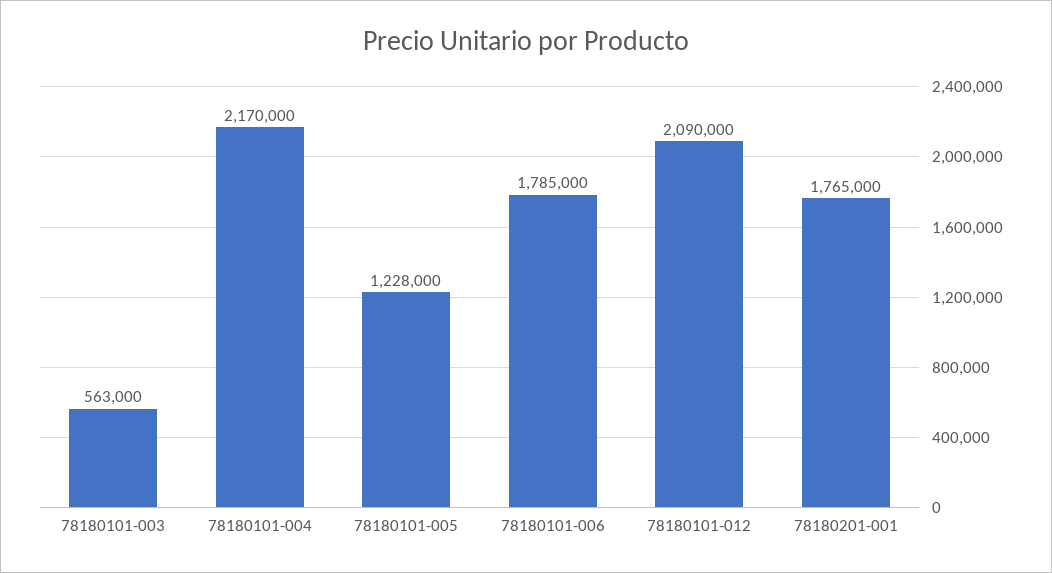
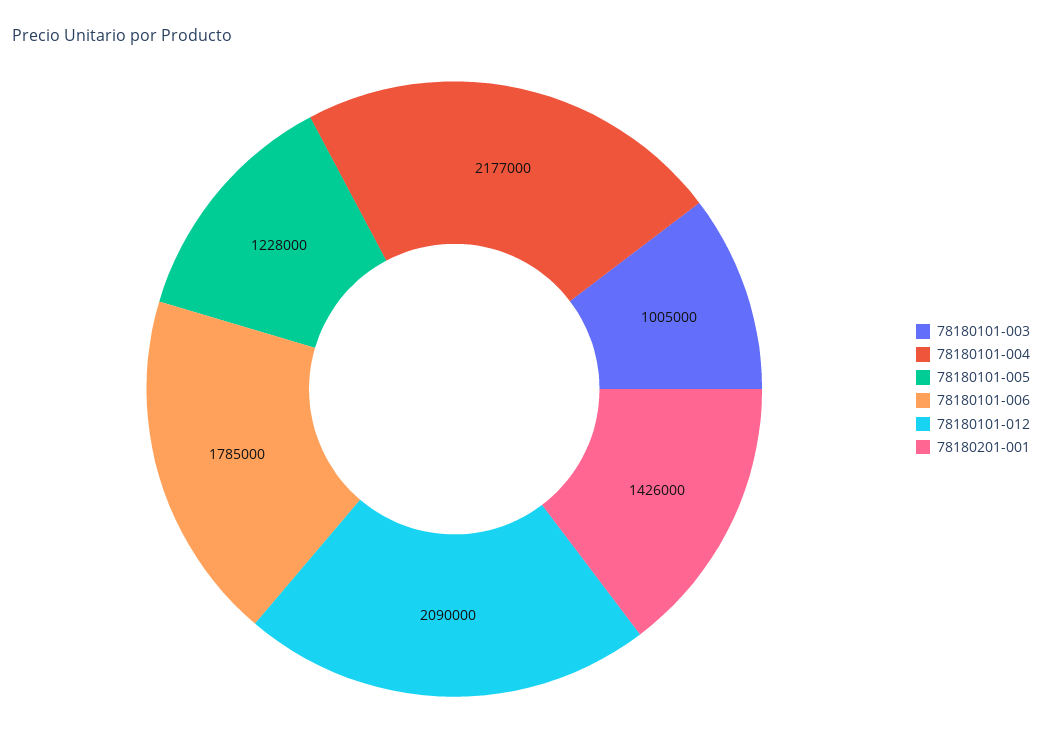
  {
-   "78180101-003": 563000,
+   "78180101-003": 1005000,
-   "78180101-004": 2170000,
+   "78180101-004": 2177000,
    "78180101-005": 1228000,
    "78180101-006": 1785000,
    "78180101-012": 2090000,
-   "78180201-001": 1765000
+   "78180201-001": 1426000
  }

